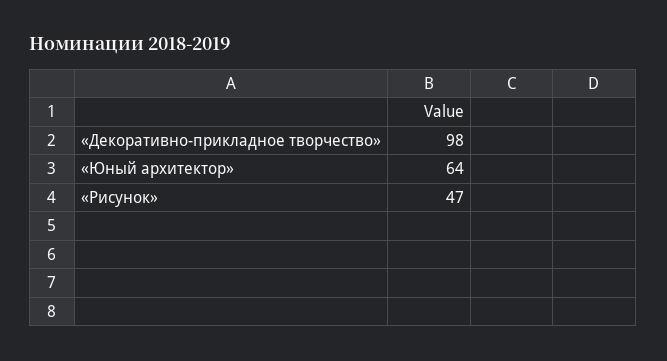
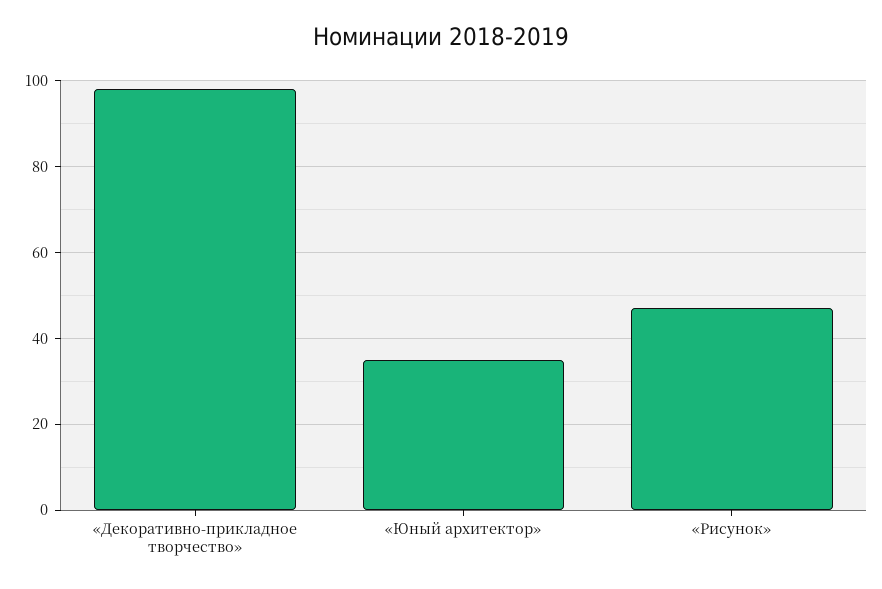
  {
    "«Декоративно-прикладное творчество»": 98,
-   "«Юный архитектор»": 64,
+   "«Юный архитектор»": 35,
    "«Рисунок»": 47
  }

